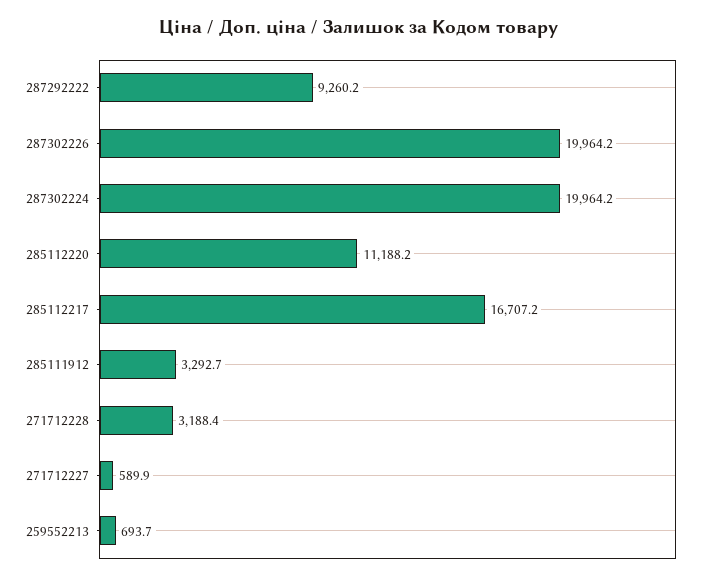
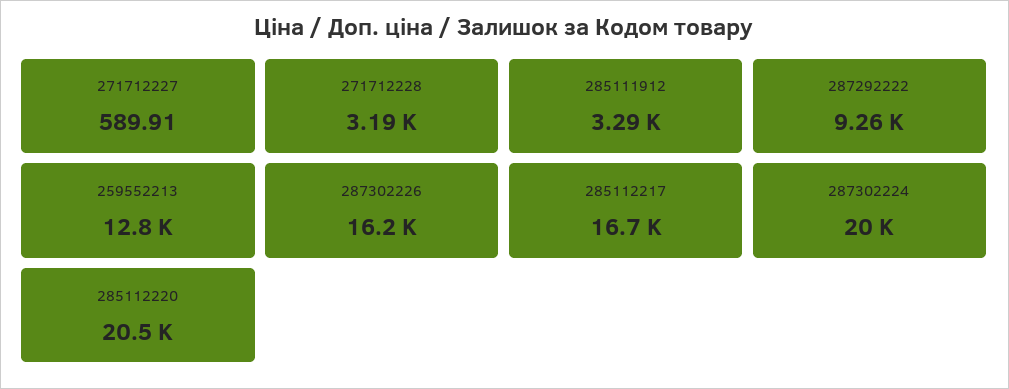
  {
    "287292222": 9260.2,
-   "287302226": 19964.2,
+   "287302226": 16200,
    "287302224": 19964.2,
-   "285112220": 11188.2,
+   "285112220": 20500,
    "285112217": 16707.2,
    "285111912": 3292.7,
    "271712228": 3188.4,
    "271712227": 589.91,
-   "259552213": 693.7
+   "259552213": 12800
  }

